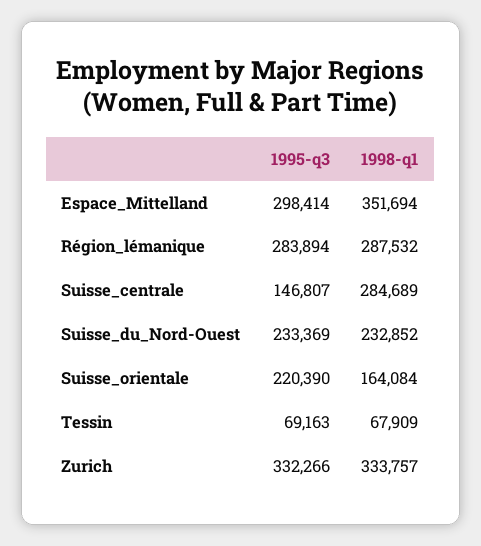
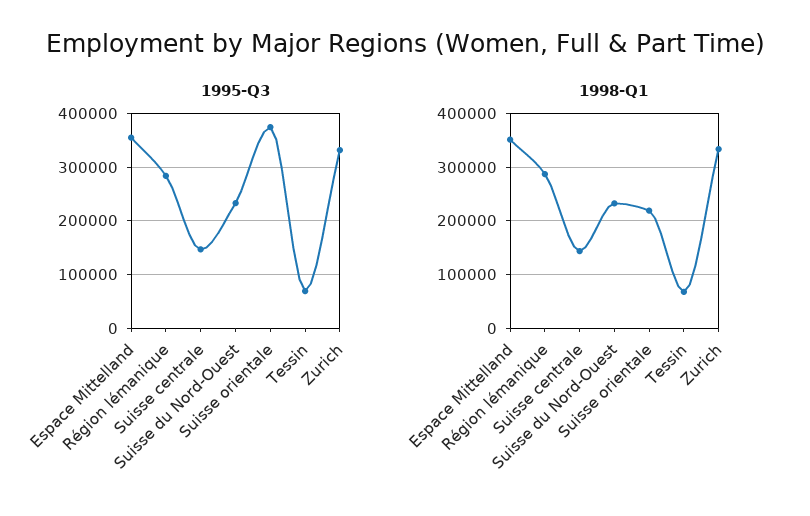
  {
    "1995-q3": {
-     "Espace_Mittelland": 298414,
+     "Espace_Mittelland": 360000,
      "Région_lémanique": 283894,
      "Suisse_centrale": 146807,
      "Suisse_du_Nord-Ouest": 233369,
-     "Suisse_orientale": 220390,
+     "Suisse_orientale": 380000,
      "Tessin": 69163,
      "Zurich": 332266
    },
    "1998-q1": {
      "Espace_Mittelland": 351694,
      "Région_lémanique": 287532,
-     "Suisse_centrale": 284689,
+     "Suisse_centrale": 140000,
      "Suisse_du_Nord-Ouest": 232852,
-     "Suisse_orientale": 164084,
+     "Suisse_orientale": 220000,
      "Tessin": 67909,
      "Zurich": 333757
    }
  }

